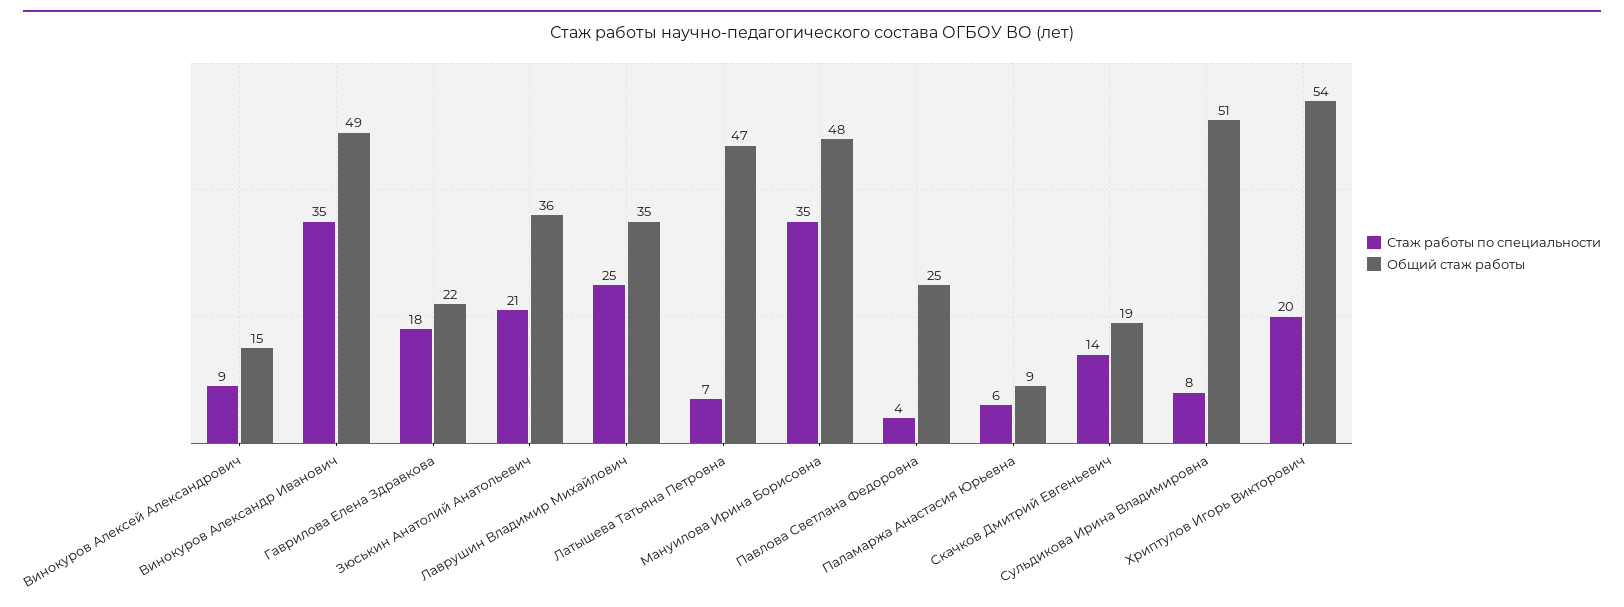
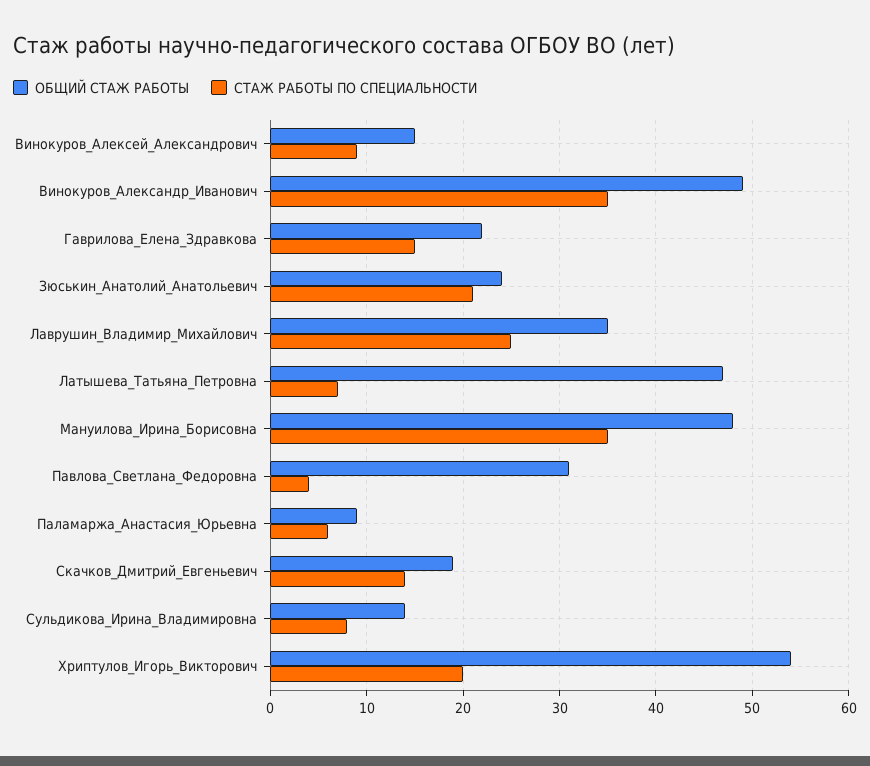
  {
    "Стаж работы по специальности": {
      "Винокуров Алексей Александрович": 9,
      "Винокуров Александр Иванович": 35,
-     "Гаврилова Елена Здравкова": 18,
+     "Гаврилова Елена Здравкова": 15,
      "Зюськин Анатолий Анатольевич": 21,
      "Лаврушин Владимир Михайлович": 25,
      "Латышева Татьяна Петровна": 7,
      "Мануилова Ирина Борисовна": 35,
      "Павлова Светлана Федоровна": 4,
      "Паламаржа Анастасия Юрьевна": 6,
      "Скачков Дмитрий Евгеньевич": 14,
      "Сульдикова Ирина Владимировна": 8,
      "Хриптулов Игорь Викторович": 20
    },
    "Общий стаж работы": {
      "Винокуров Алексей Александрович": 15,
      "Винокуров Александр Иванович": 49,
      "Гаврилова Елена Здравкова": 22,
-     "Зюськин Анатолий Анатольевич": 36,
+     "Зюськин Анатолий Анатольевич": 24,
      "Лаврушин Владимир Михайлович": 35,
      "Латышева Татьяна Петровна": 47,
      "Мануилова Ирина Борисовна": 48,
-     "Павлова Светлана Федоровна": 25,
+     "Павлова Светлана Федоровна": 31,
      "Паламаржа Анастасия Юрьевна": 9,
      "Скачков Дмитрий Евгеньевич": 19,
-     "Сульдикова Ирина Владимировна": 51,
+     "Сульдикова Ирина Владимировна": 14,
      "Хриптулов Игорь Викторович": 54
    }
  }

